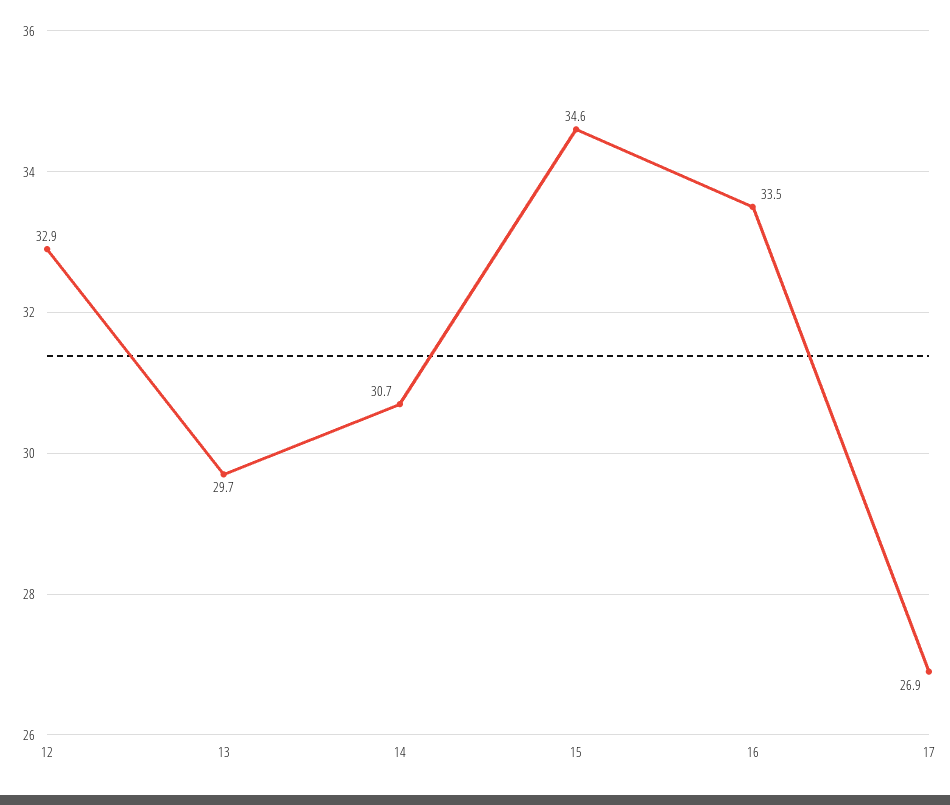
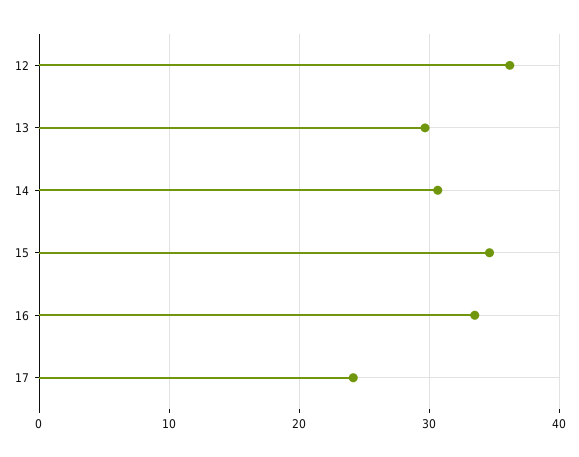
  {
-   "12": 32.9,
+   "12": 36,
    "13": 29.7,
    "14": 30.7,
    "15": 34.6,
    "16": 33.5,
-   "17": 26.9
+   "17": 24
  }

